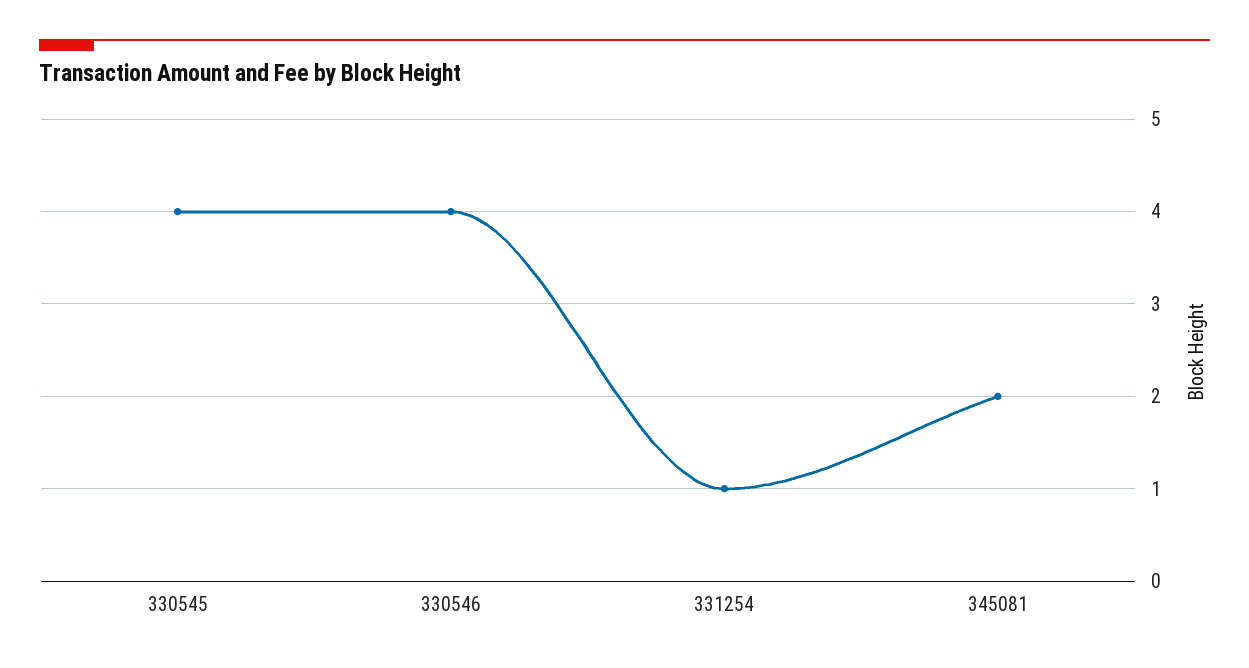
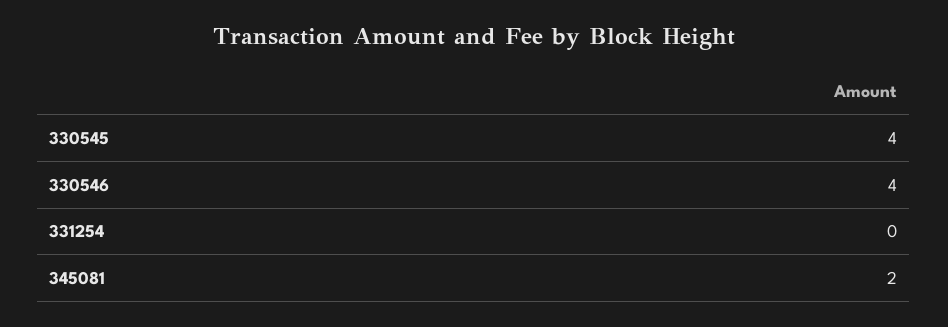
  {
    "330545": 4,
    "330546": 4,
-   "331254": 1,
+   "331254": 0,
    "345081": 2
  }

